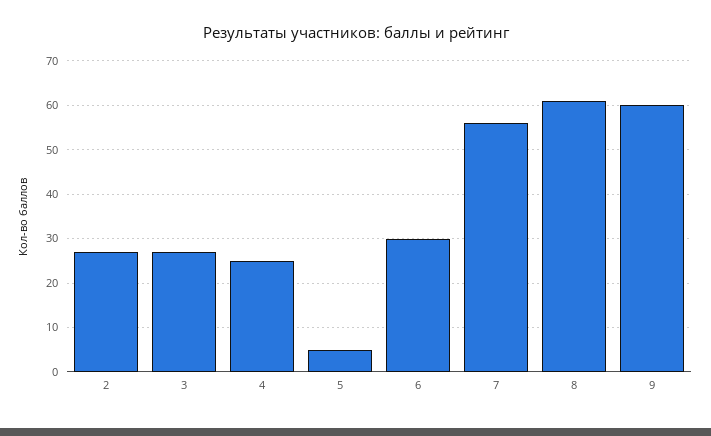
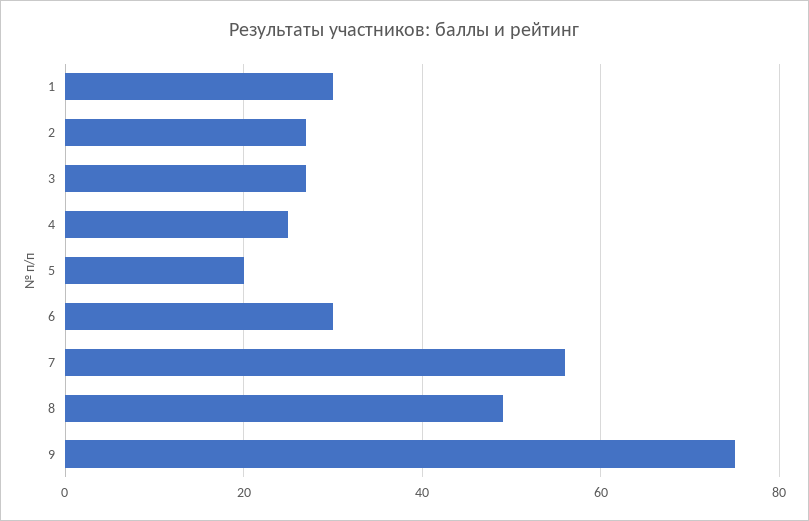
  {
    "2": 25,
    "3": 25,
    "4": 25,
-   "5": 5,
+   "5": 20,
    "6": 30,
    "7": 55,
-   "8": 60,
+   "8": 50,
-   "9": 60
+   "9": 75,
+   "1": 30
  }

